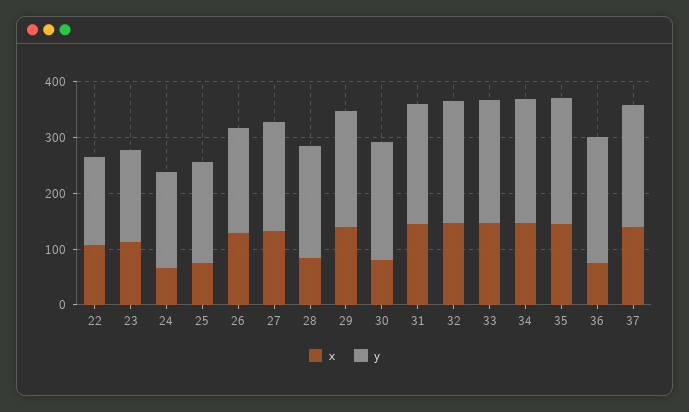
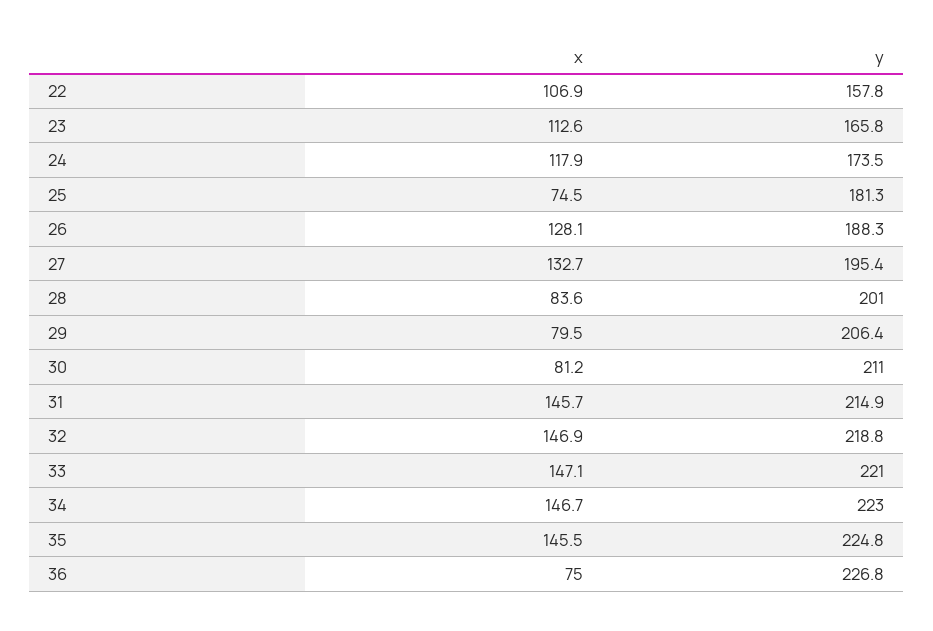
  {
    "x": {
      "22": 106.9,
      "23": 112.6,
-     "24": 60,
+     "24": 117.9,
      "25": 74.5,
      "26": 128.1,
      "27": 132.7,
      "28": 83.6,
-     "29": 140,
+     "29": 79.5,
      "30": 81.2,
      "31": 145.7,
      "32": 146.9,
      "33": 147.1,
      "34": 146.7,
      "35": 145.5,
-     "36": 75,
+     "36": 75
-     "37": 140
    },
    "y": {
      "22": 157.8,
      "23": 165.8,
      "24": 173.5,
      "25": 181.3,
      "26": 188.3,
      "27": 195.4,
      "28": 201,
      "29": 206.4,
      "30": 211,
      "31": 214.9,
      "32": 218.8,
      "33": 221,
      "34": 223,
      "35": 224.8,
-     "36": 226.8,
+     "36": 226.8
-     "37": 220
    }
  }

